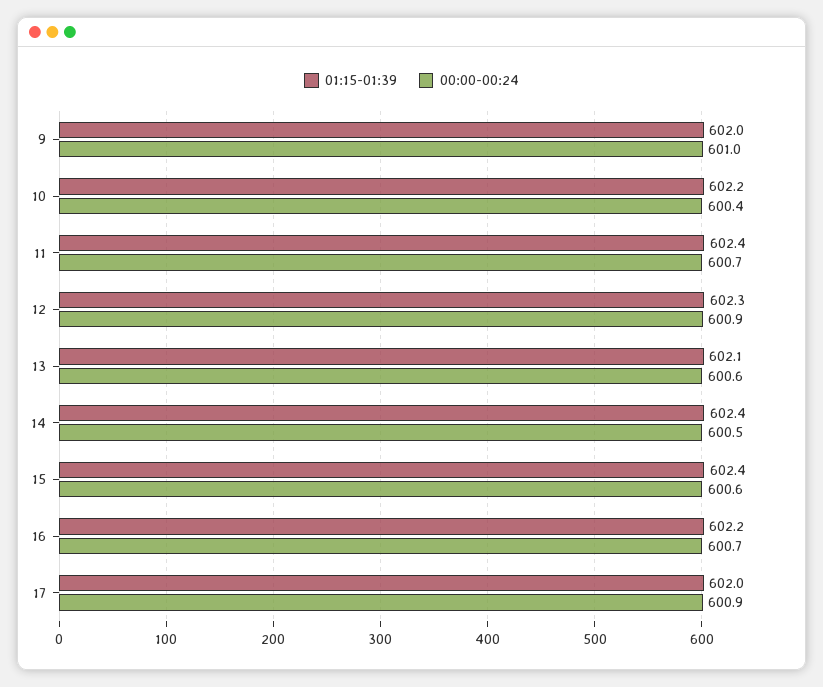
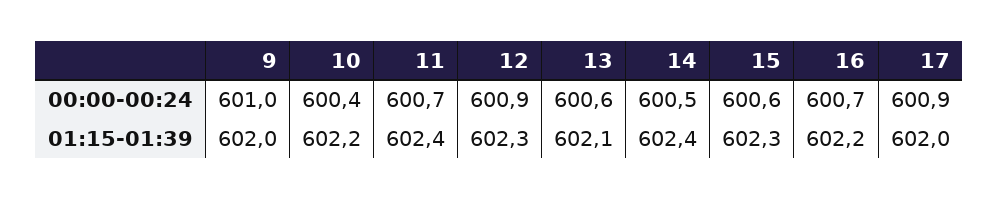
  {
    "01:15-01:39": {
      "9": 602,
      "10": 602.2,
      "11": 602.4,
      "12": 602.3,
      "13": 602.1,
      "14": 602.4,
-     "15": 602.4,
+     "15": 602.3,
      "16": 602.2,
      "17": 602
    },
    "00:00-00:24": {
      "9": 601,
      "10": 600.4,
      "11": 600.7,
      "12": 600.9,
      "13": 600.6,
      "14": 600.5,
      "15": 600.6,
      "16": 600.7,
      "17": 600.9
    }
  }

